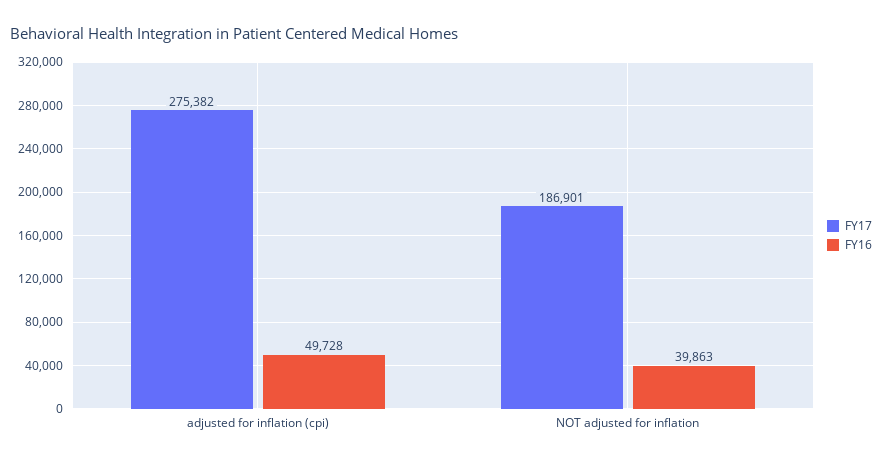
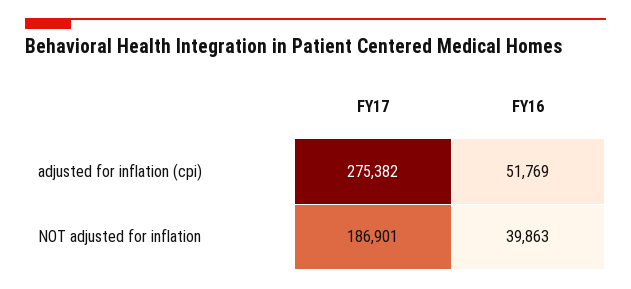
  {
    "FY17": {
      "adjusted for inflation (cpi)": 275382,
      "NOT adjusted for inflation": 186901
    },
    "FY16": {
-     "adjusted for inflation (cpi)": 49728,
+     "adjusted for inflation (cpi)": 51769,
      "NOT adjusted for inflation": 39863
    }
  }

